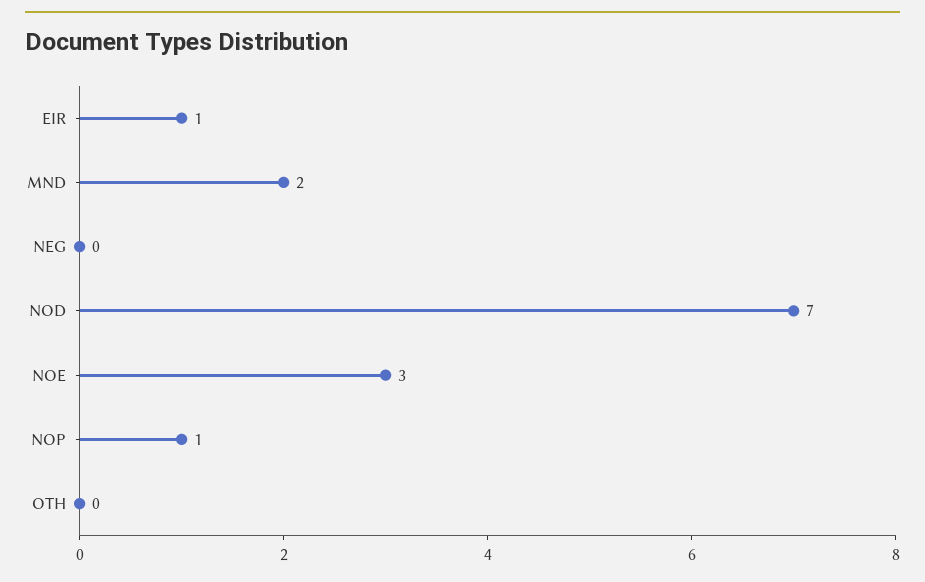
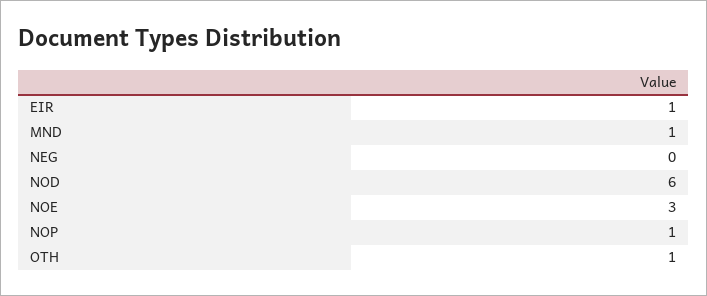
  {
    "EIR": 1,
-   "MND": 2,
+   "MND": 1,
    "NEG": 0,
-   "NOD": 7,
+   "NOD": 6,
    "NOE": 3,
    "NOP": 1,
-   "OTH": 0
+   "OTH": 1
  }

